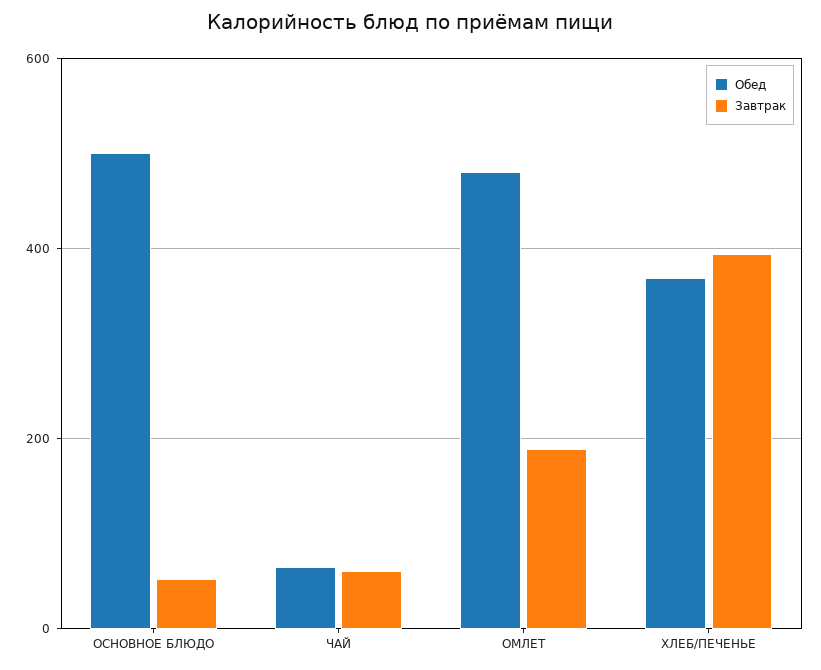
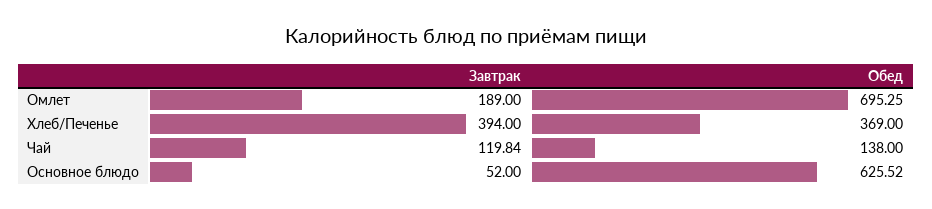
  {
    "Обед": {
-     "ОСНОВНОЕ БЛЮДО": 500,
+     "ОСНОВНОЕ БЛЮДО": 625.52,
-     "ЧАЙ": 60,
+     "ЧАЙ": 138,
-     "ОМЛЕТ": 480,
+     "ОМЛЕТ": 695.25,
      "ХЛЕБ/ПЕЧЕНЬЕ": 369
    },
    "Завтрак": {
      "ОСНОВНОЕ БЛЮДО": 52,
-     "ЧАЙ": 60,
+     "ЧАЙ": 119.84,
      "ОМЛЕТ": 189,
      "ХЛЕБ/ПЕЧЕНЬЕ": 394
    }
  }

